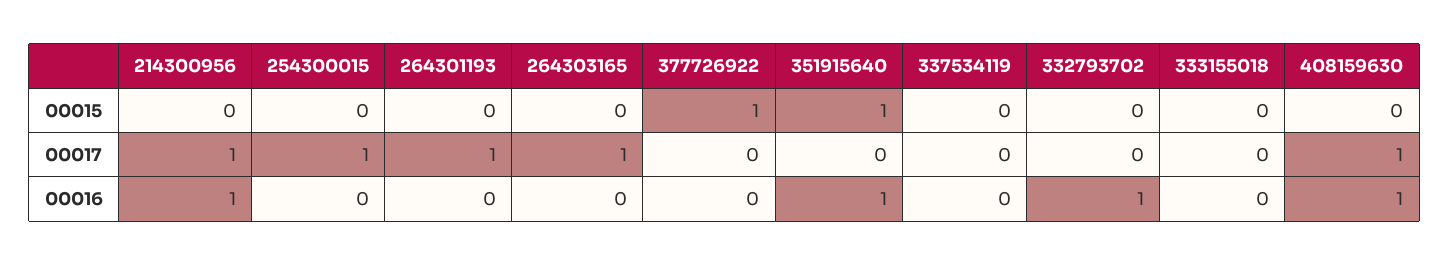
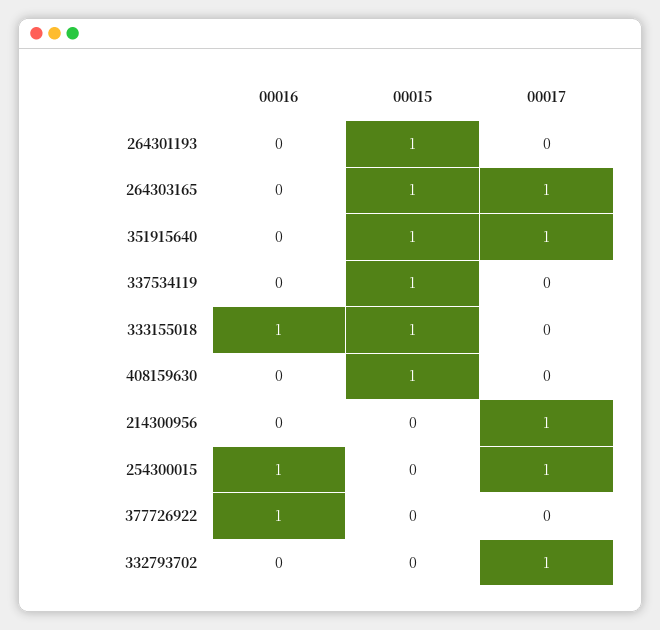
  {
    "214300956": {
      "00015": 0,
      "00017": 1,
-     "00016": 1
+     "00016": 0
    },
    "254300015": {
      "00015": 0,
      "00017": 1,
-     "00016": 0
+     "00016": 1
    },
    "264301193": {
-     "00015": 0,
+     "00015": 1,
-     "00017": 1,
+     "00017": 0,
      "00016": 0
    },
    "264303165": {
-     "00015": 0,
+     "00015": 1,
      "00017": 1,
      "00016": 0
    },
    "377726922": {
-     "00015": 1,
+     "00015": 0,
      "00017": 0,
-     "00016": 0
+     "00016": 1
    },
    "351915640": {
      "00015": 1,
-     "00017": 0,
+     "00017": 1,
-     "00016": 1
+     "00016": 0
    },
    "337534119": {
-     "00015": 0,
+     "00015": 1,
      "00017": 0,
      "00016": 0
    },
    "332793702": {
      "00015": 0,
-     "00017": 0,
+     "00017": 1,
-     "00016": 1
+     "00016": 0
    },
    "333155018": {
-     "00015": 0,
+     "00015": 1,
      "00017": 0,
-     "00016": 0
+     "00016": 1
    },
    "408159630": {
-     "00015": 0,
+     "00015": 1,
-     "00017": 1,
+     "00017": 0,
-     "00016": 1
+     "00016": 0
    }
  }

